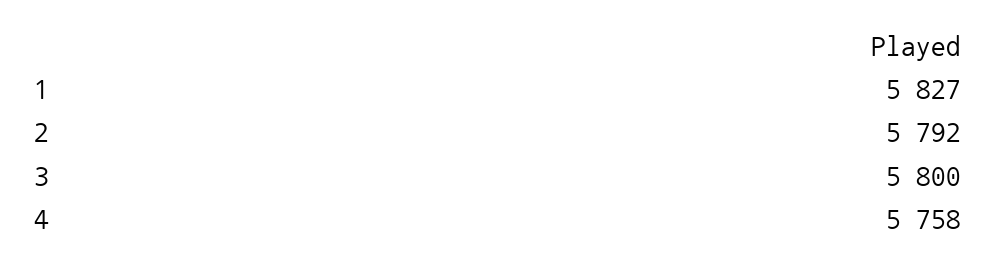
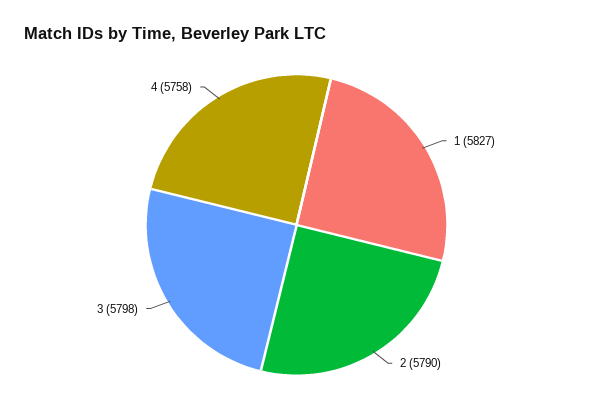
  {
    "1": 5827,
-   "2": 5792,
+   "2": 5790,
-   "3": 5800,
+   "3": 5798,
    "4": 5758
  }

